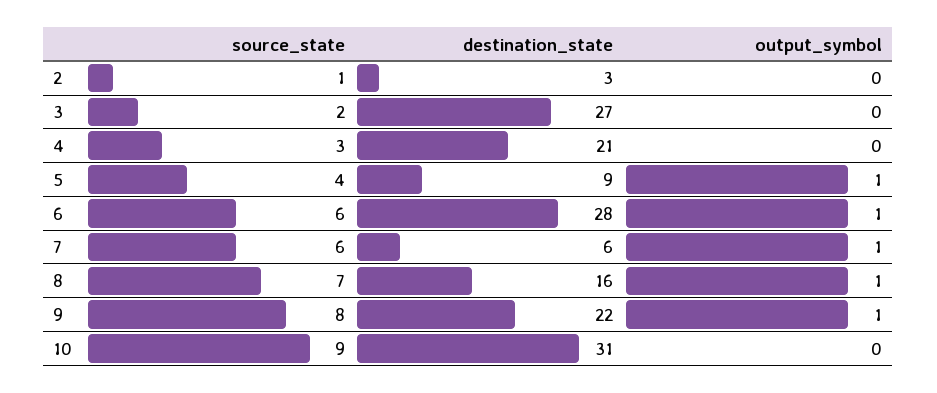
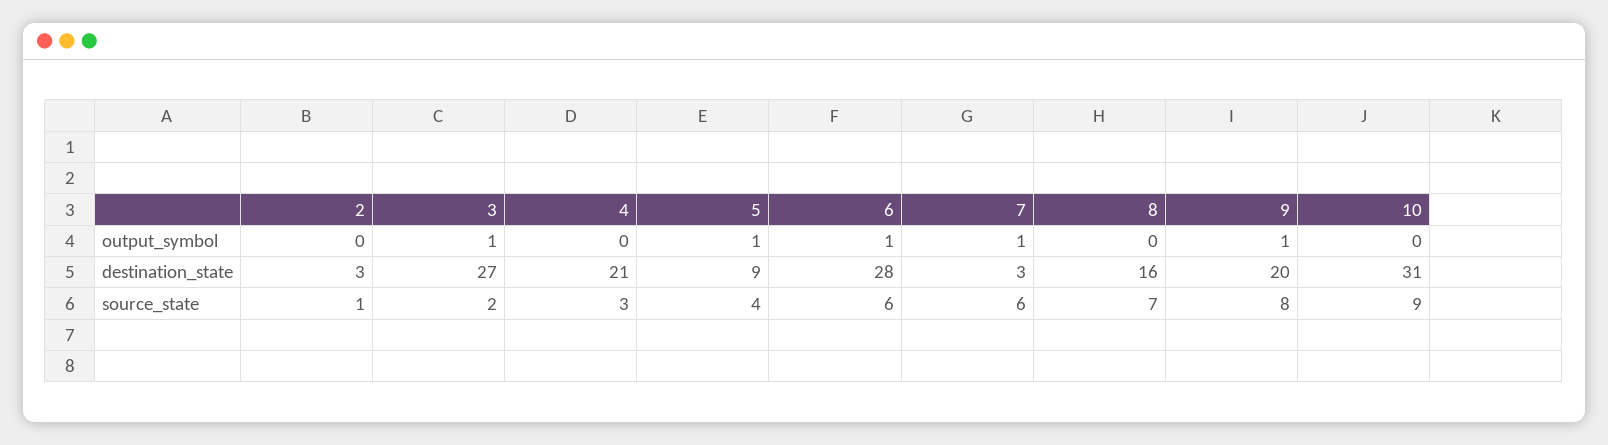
  {
    "source_state": {
      "2": 1,
      "3": 2,
      "4": 3,
      "5": 4,
      "6": 6,
      "7": 6,
      "8": 7,
      "9": 8,
      "10": 9
    },
    "destination_state": {
      "2": 3,
      "3": 27,
      "4": 21,
      "5": 9,
      "6": 28,
-     "7": 6,
+     "7": 3,
      "8": 16,
-     "9": 22,
+     "9": 20,
      "10": 31
    },
    "output_symbol": {
      "2": 0,
-     "3": 0,
+     "3": 1,
      "4": 0,
      "5": 1,
      "6": 1,
      "7": 1,
-     "8": 1,
+     "8": 0,
      "9": 1,
      "10": 0
    }
  }

